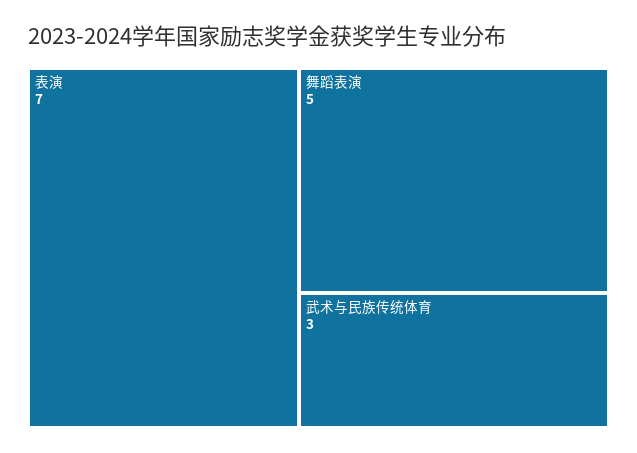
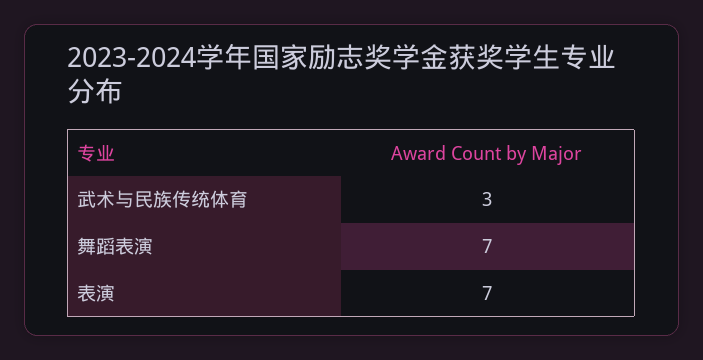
  {
    "表演": 7,
-   "舞蹈表演": 5,
+   "舞蹈表演": 7,
    "武术与民族传统体育": 3
  }

